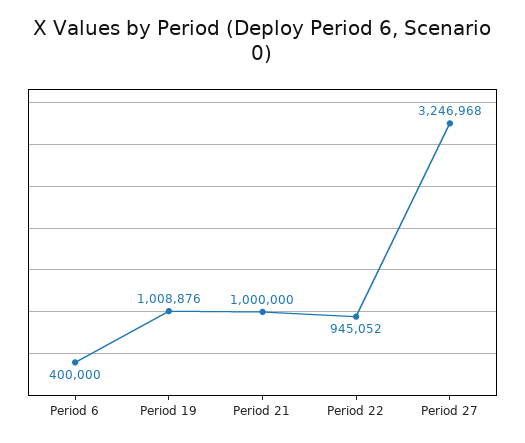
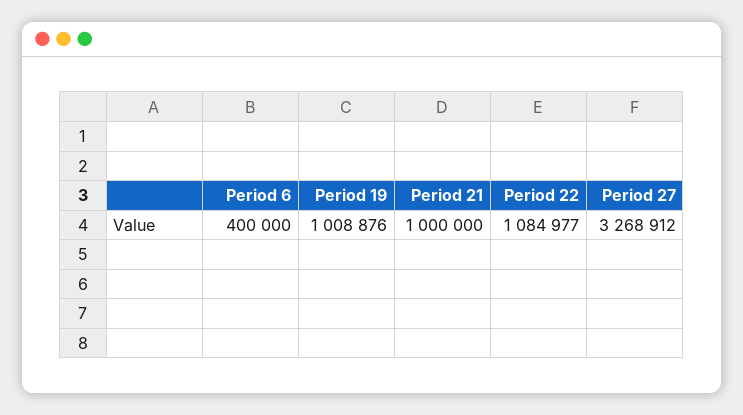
  {
    "Period 6": 400000,
    "Period 19": 1008876,
    "Period 21": 1000000,
-   "Period 22": 945052,
+   "Period 22": 1084977,
-   "Period 27": 3246968
+   "Period 27": 3268912
  }

